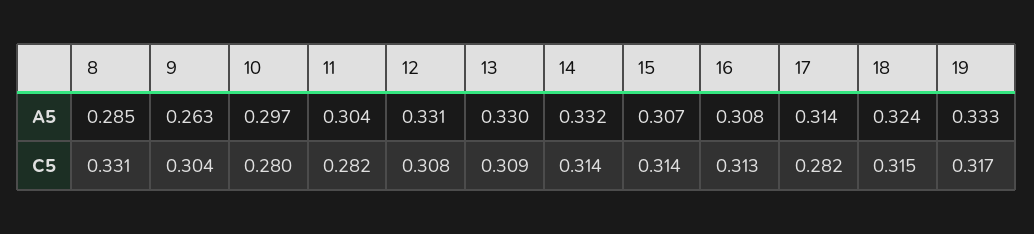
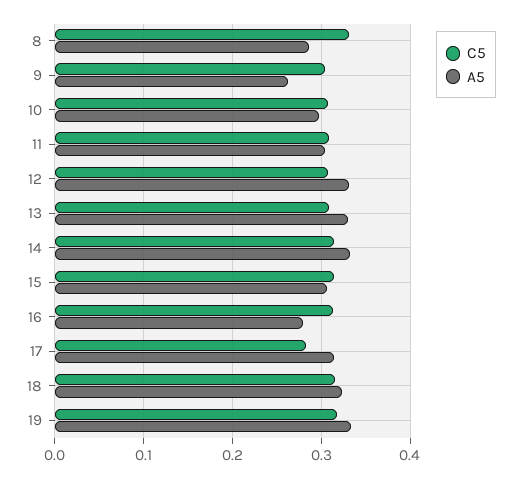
  {
    "A5": {
      "8": 0.285,
      "9": 0.263,
      "10": 0.297,
      "11": 0.304,
      "12": 0.331,
      "13": 0.33,
      "14": 0.332,
      "15": 0.307,
-     "16": 0.308,
+     "16": 0.28,
      "17": 0.314,
      "18": 0.324,
      "19": 0.333
    },
    "C5": {
      "8": 0.331,
      "9": 0.304,
-     "10": 0.28,
+     "10": 0.31,
-     "11": 0.282,
+     "11": 0.31,
      "12": 0.308,
      "13": 0.309,
      "14": 0.314,
      "15": 0.314,
      "16": 0.313,
      "17": 0.282,
      "18": 0.315,
      "19": 0.317
    }
  }

